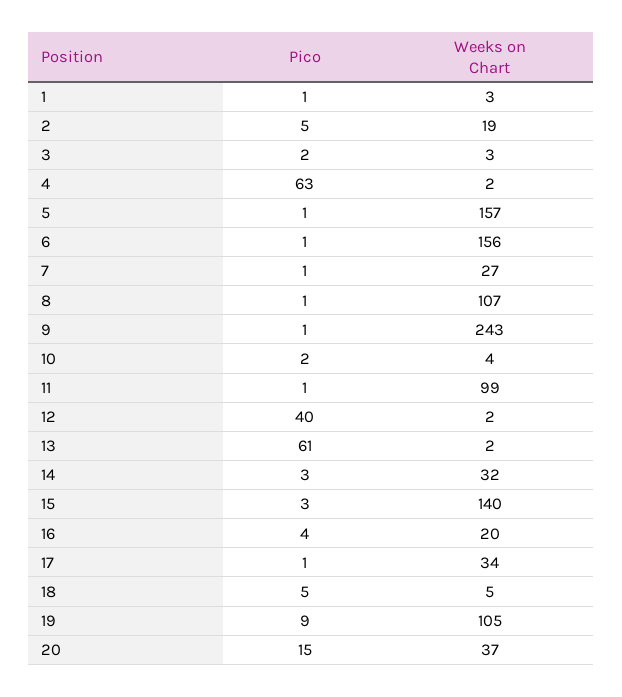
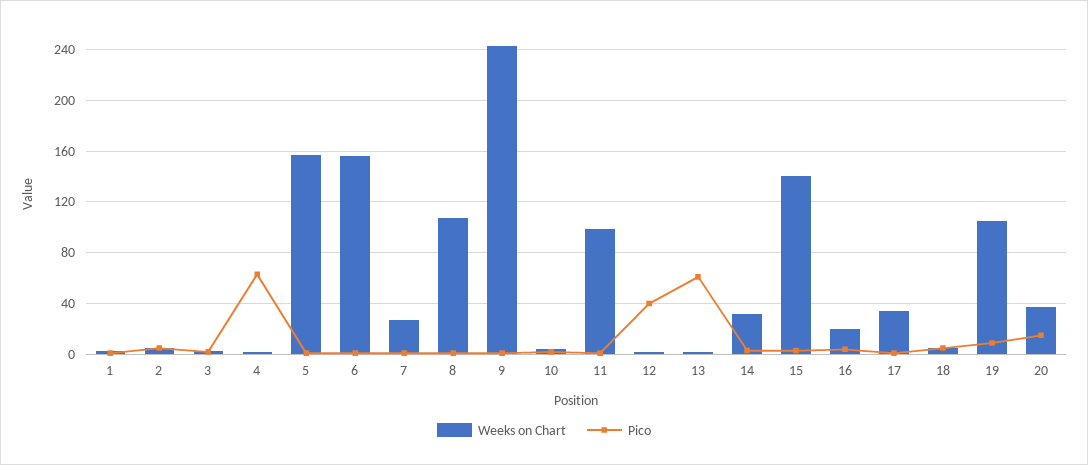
  {
    "Pico": {
      "1": 1,
      "2": 5,
      "3": 2,
      "4": 63,
      "5": 1,
      "6": 1,
      "7": 1,
      "8": 1,
      "9": 1,
      "10": 2,
      "11": 1,
      "12": 40,
      "13": 61,
      "14": 3,
      "15": 3,
      "16": 4,
      "17": 1,
      "18": 5,
      "19": 9,
      "20": 15
    },
    "Weeks on Chart": {
      "1": 3,
-     "2": 19,
+     "2": 5,
      "3": 3,
      "4": 2,
      "5": 157,
      "6": 156,
      "7": 27,
      "8": 107,
      "9": 243,
      "10": 4,
      "11": 99,
      "12": 2,
      "13": 2,
      "14": 32,
      "15": 140,
      "16": 20,
      "17": 34,
      "18": 5,
      "19": 105,
      "20": 37
    }
  }

